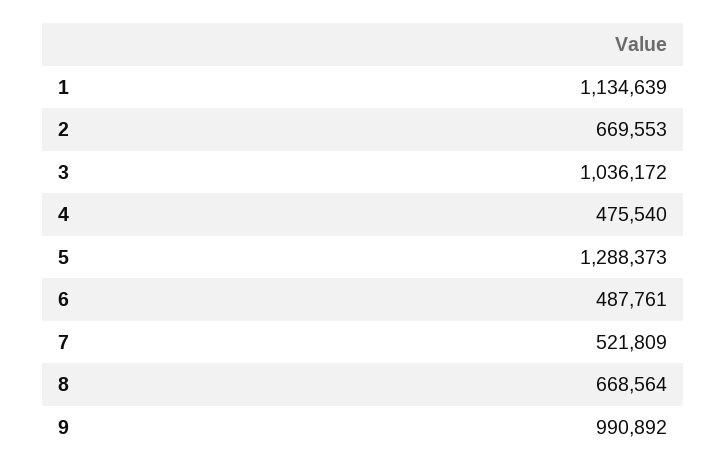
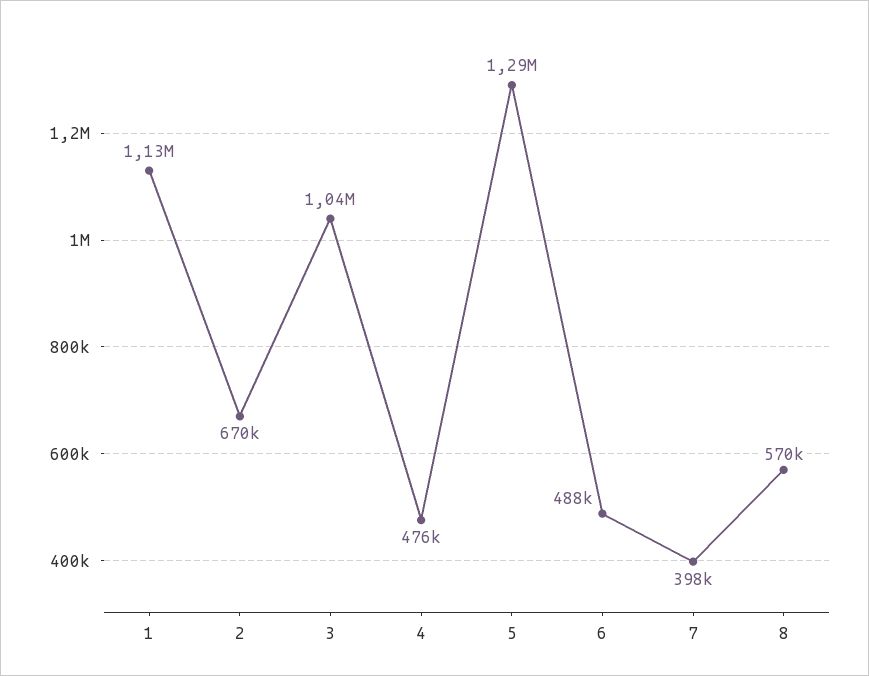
  {
    "1": 1134639,
    "2": 669553,
    "3": 1036172,
    "4": 475540,
    "5": 1288373,
    "6": 487761,
-   "7": 521809,
+   "7": 398000,
-   "8": 668564,
+   "8": 570000
-   "9": 990892
  }

